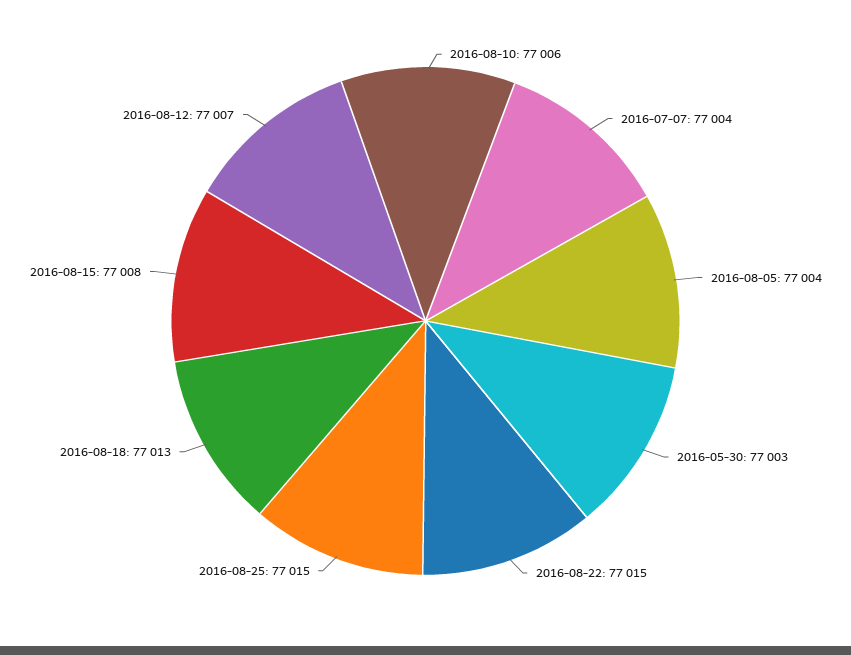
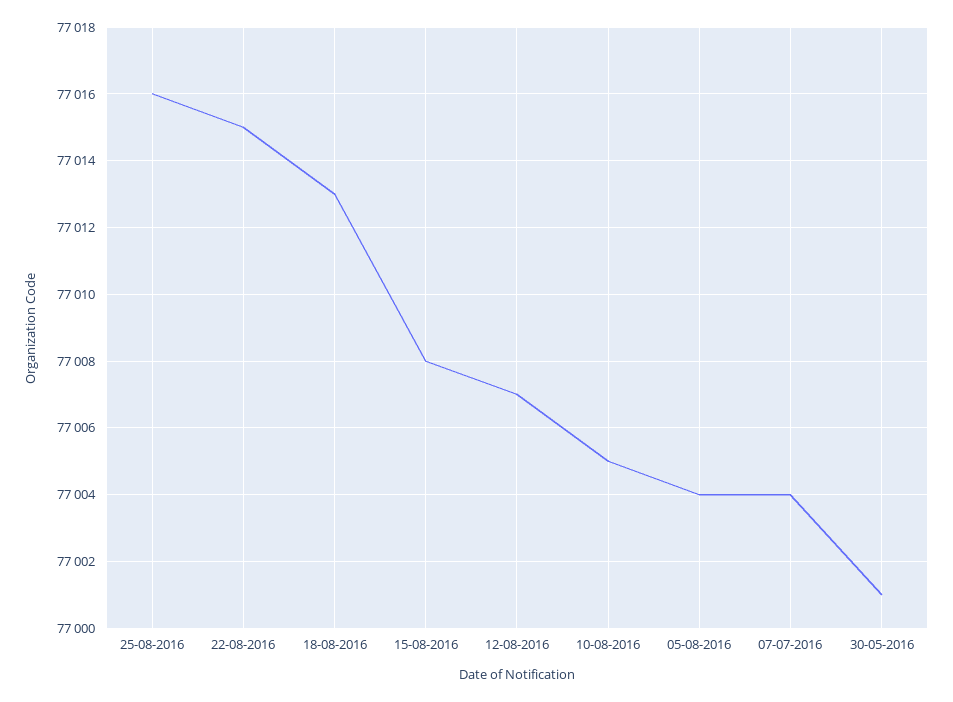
  {
-   "2016-08-10": 77006,
+   "2016-08-10": 77005,
    "2016-07-07": 77004,
    "2016-08-05": 77004,
-   "2016-05-30": 77003,
+   "2016-05-30": 77001,
    "2016-08-22": 77015,
-   "2016-08-25": 77015,
+   "2016-08-25": 77016,
    "2016-08-18": 77013,
    "2016-08-15": 77008,
    "2016-08-12": 77007
  }

